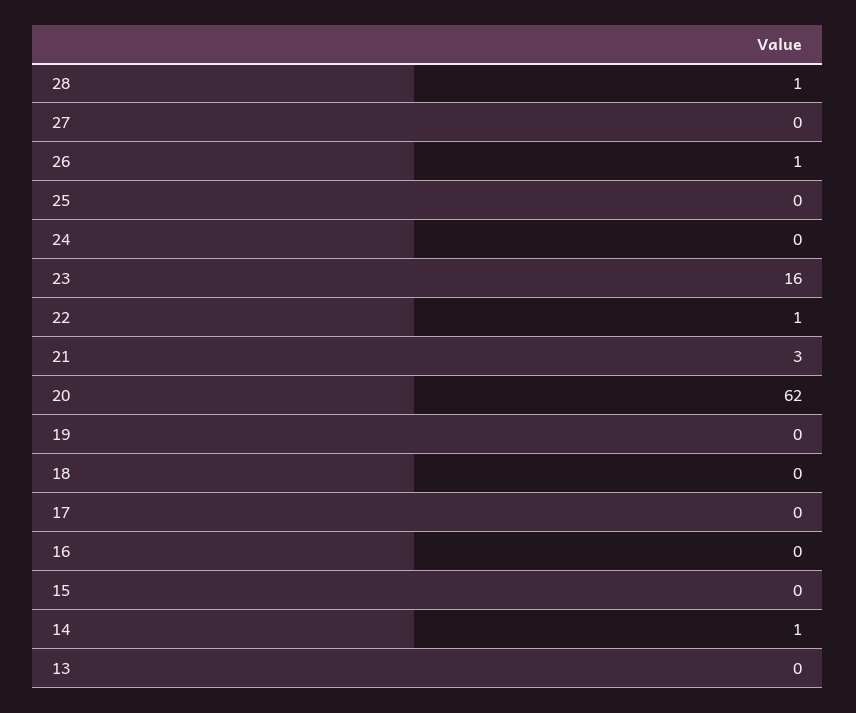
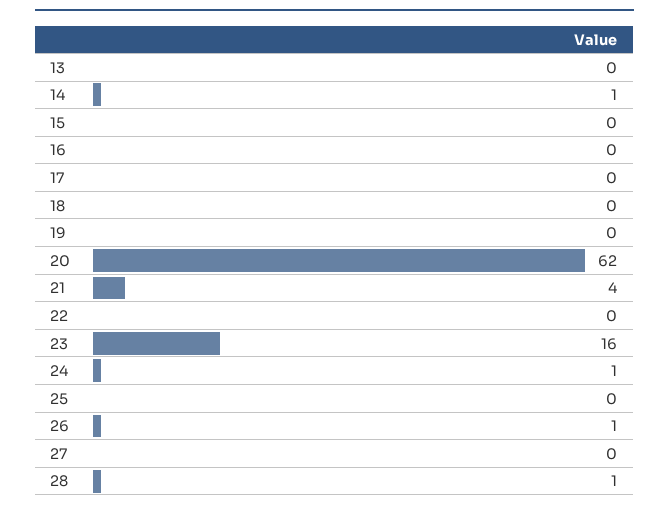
  {
    "28": 1,
    "27": 0,
    "26": 1,
    "25": 0,
-   "24": 0,
+   "24": 1,
    "23": 16,
-   "22": 1,
+   "22": 0,
-   "21": 3,
+   "21": 4,
    "20": 62,
    "19": 0,
    "18": 0,
    "17": 0,
    "16": 0,
    "15": 0,
    "14": 1,
    "13": 0
  }

